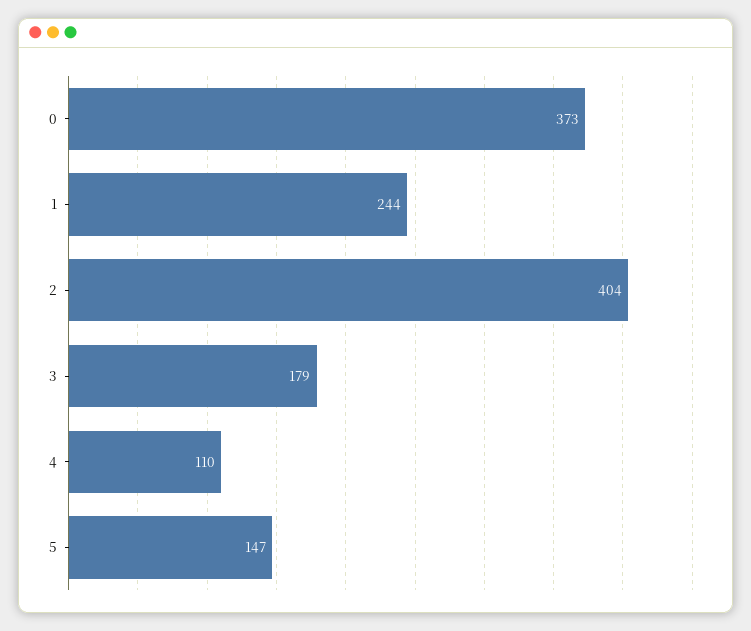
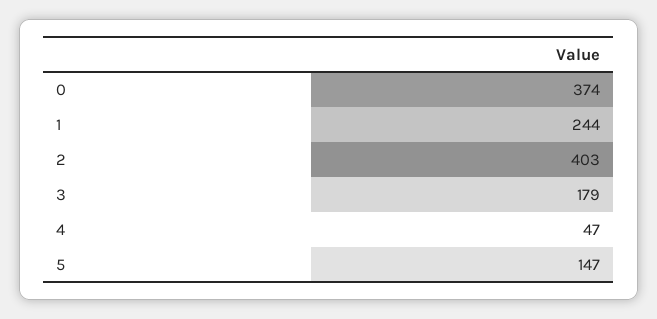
  {
-   "0": 373,
+   "0": 374,
    "1": 244,
-   "2": 404,
+   "2": 403,
    "3": 179,
-   "4": 110,
+   "4": 47,
    "5": 147
  }

